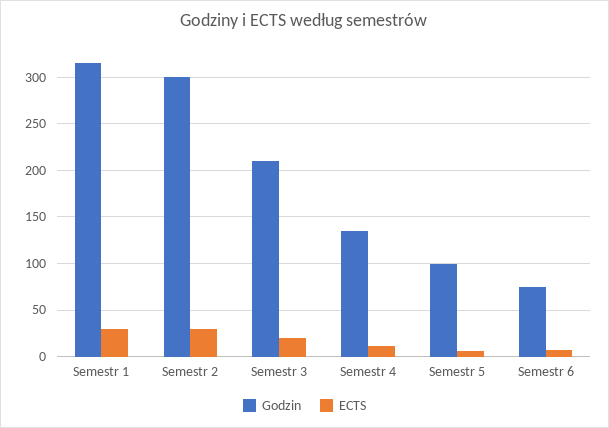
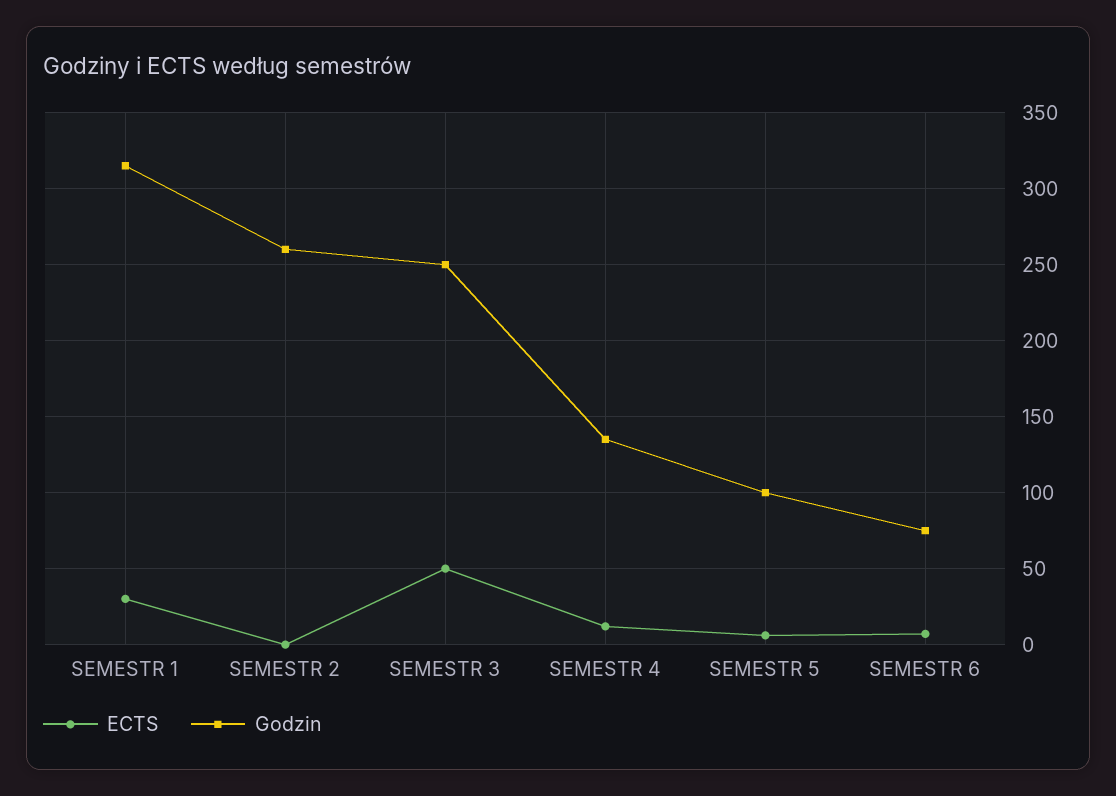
  {
    "Godzin": {
      "Semestr 1": 315,
-     "Semestr 2": 300,
+     "Semestr 2": 260,
-     "Semestr 3": 210,
+     "Semestr 3": 250,
      "Semestr 4": 135,
      "Semestr 5": 100,
      "Semestr 6": 75
    },
    "ECTS": {
      "Semestr 1": 30,
-     "Semestr 2": 30,
+     "Semestr 2": 0,
-     "Semestr 3": 20,
+     "Semestr 3": 50,
      "Semestr 4": 10,
      "Semestr 5": 5,
      "Semestr 6": 5
    }
  }

